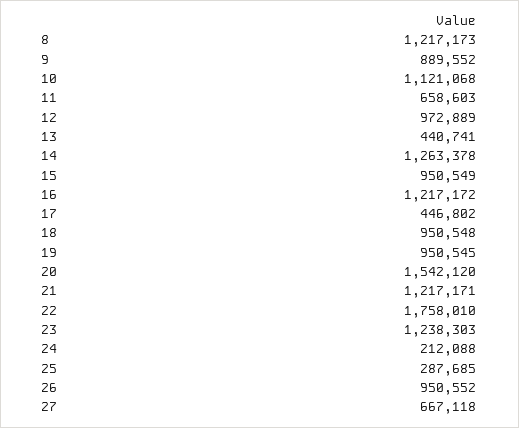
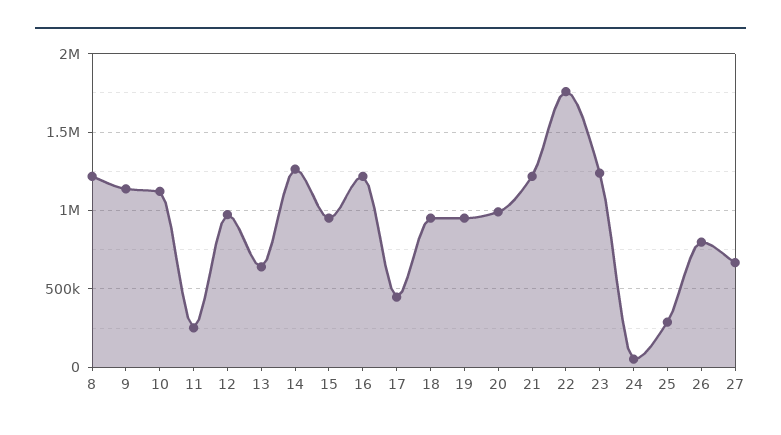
  {
    "8": 1217173,
-   "9": 889552,
+   "9": 1150000,
    "10": 1121068,
-   "11": 658603,
+   "11": 250000,
    "12": 972889,
-   "13": 440741,
+   "13": 650000,
    "14": 1263378,
    "15": 950549,
    "16": 1217172,
    "17": 446802,
    "18": 950548,
    "19": 950545,
-   "20": 1542120,
+   "20": 1000000,
    "21": 1217171,
    "22": 1758010,
    "23": 1238303,
-   "24": 212088,
+   "24": 50000,
    "25": 287685,
-   "26": 950552,
+   "26": 800000,
    "27": 667118
  }

